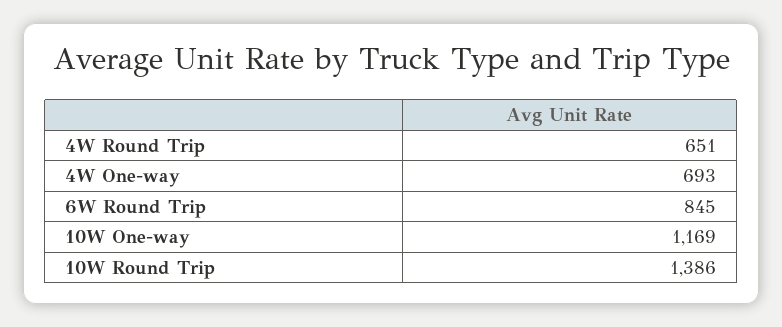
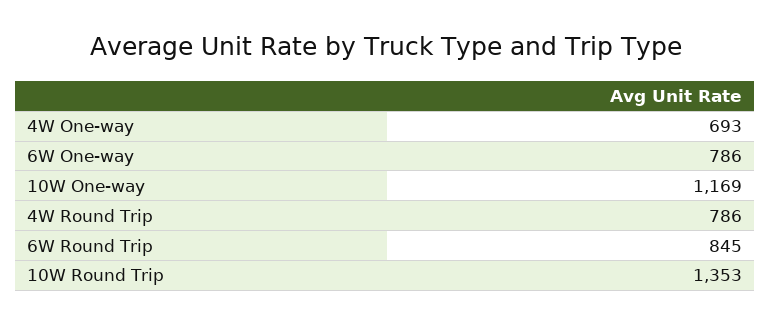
  {
-   "4W Round Trip": 651,
+   "4W Round Trip": 786,
    "4W One-way": 693,
    "6W Round Trip": 845,
    "10W One-way": 1169,
-   "10W Round Trip": 1386
+   "10W Round Trip": 1353,
+   "6W One-way": 786
  }

